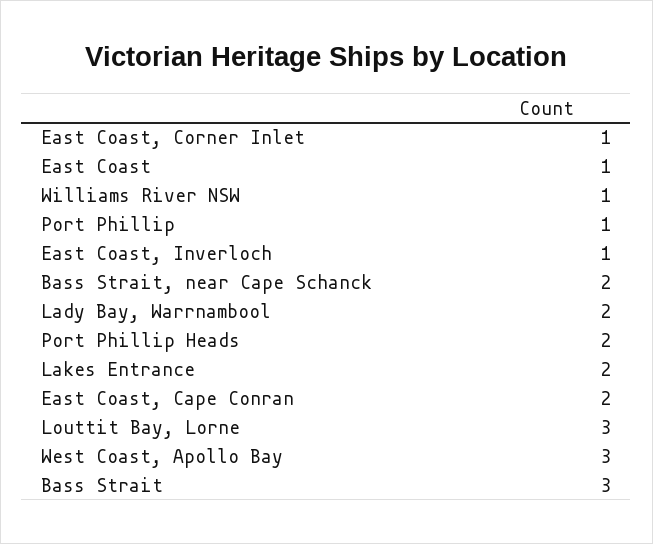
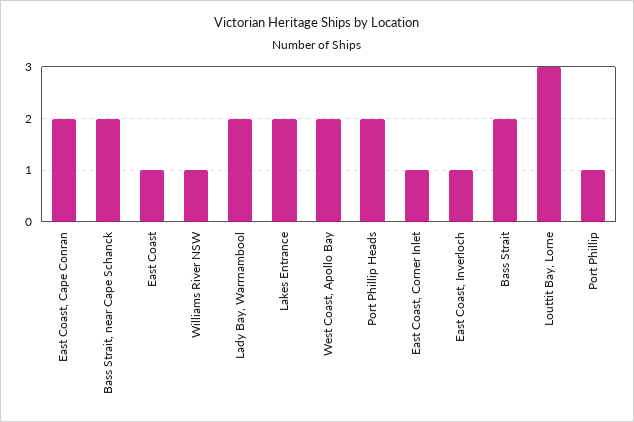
  {
    "East Coast, Corner Inlet": 1,
    "East Coast": 1,
    "Williams River NSW": 1,
    "Port Phillip": 1,
    "East Coast, Inverloch": 1,
    "Bass Strait, near Cape Schanck": 2,
    "Lady Bay, Warrnambool": 2,
    "Port Phillip Heads": 2,
    "Lakes Entrance": 2,
    "East Coast, Cape Conran": 2,
    "Louttit Bay, Lorne": 3,
-   "West Coast, Apollo Bay": 3,
+   "West Coast, Apollo Bay": 2,
-   "Bass Strait": 3
+   "Bass Strait": 2
  }

